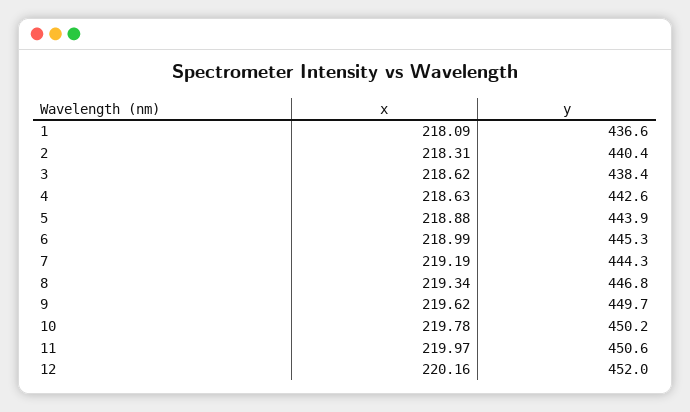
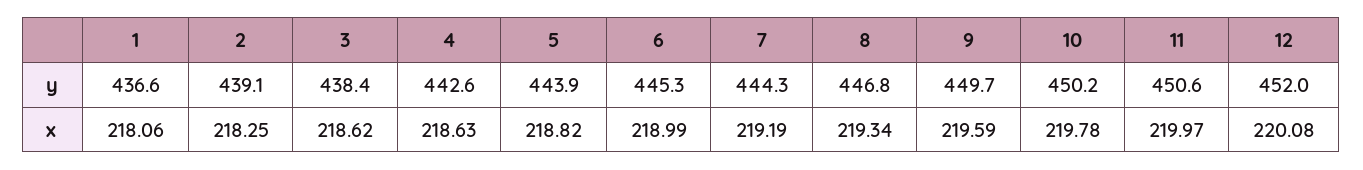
  {
    "x": {
-     "1": 218.09,
+     "1": 218.06,
-     "2": 218.31,
+     "2": 218.25,
      "3": 218.62,
      "4": 218.63,
-     "5": 218.88,
+     "5": 218.82,
      "6": 218.99,
      "7": 219.19,
      "8": 219.34,
-     "9": 219.62,
+     "9": 219.59,
      "10": 219.78,
      "11": 219.97,
-     "12": 220.16
+     "12": 220.08
    },
    "y": {
      "1": 436.6,
-     "2": 440.4,
+     "2": 439.1,
      "3": 438.4,
      "4": 442.6,
      "5": 443.9,
      "6": 445.3,
      "7": 444.3,
      "8": 446.8,
      "9": 449.7,
      "10": 450.2,
      "11": 450.6,
      "12": 452
    }
  }

